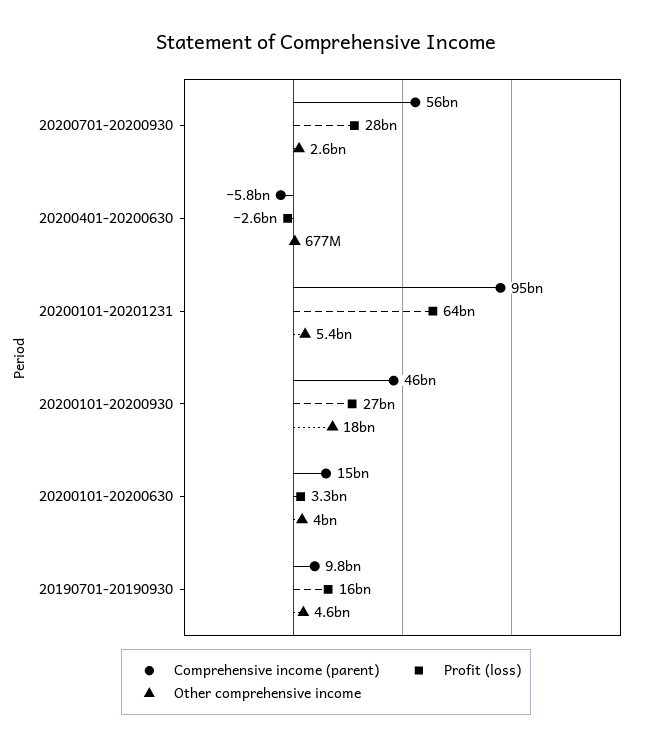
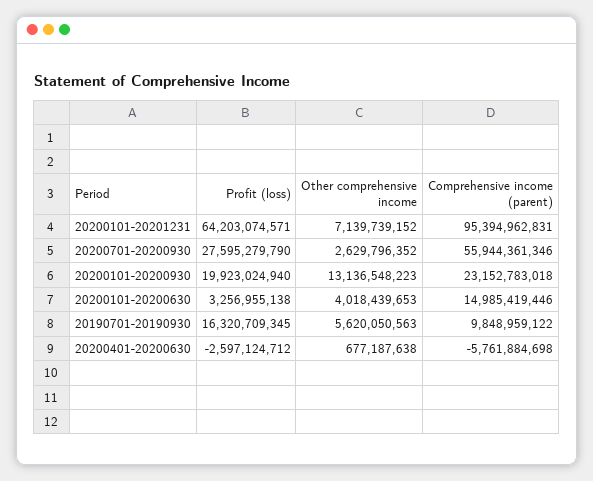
  {
    "Comprehensive income (parent)": {
      "20200701-20200930": 55944361346,
      "20200401-20200630": -5761884698,
      "20200101-20201231": 95394962831,
-     "20200101-20200930": 46000000000,
+     "20200101-20200930": 23152783018,
      "20200101-20200630": 14985419446,
      "20190701-20190930": 9848959122
    },
    "Profit (loss)": {
      "20200701-20200930": 27595279790,
      "20200401-20200630": -2597124712,
      "20200101-20201231": 64203074571,
-     "20200101-20200930": 27000000000,
+     "20200101-20200930": 19923024940,
      "20200101-20200630": 3256955138,
      "20190701-20190930": 16320709345
    },
    "Other comprehensive income": {
      "20200701-20200930": 2629796352,
      "20200401-20200630": 677187638,
-     "20200101-20201231": 5400000000,
+     "20200101-20201231": 7139739152,
-     "20200101-20200930": 18000000000,
+     "20200101-20200930": 13136548223,
      "20200101-20200630": 4018439653,
-     "20190701-20190930": 4600000000
+     "20190701-20190930": 5620050563
    }
  }

